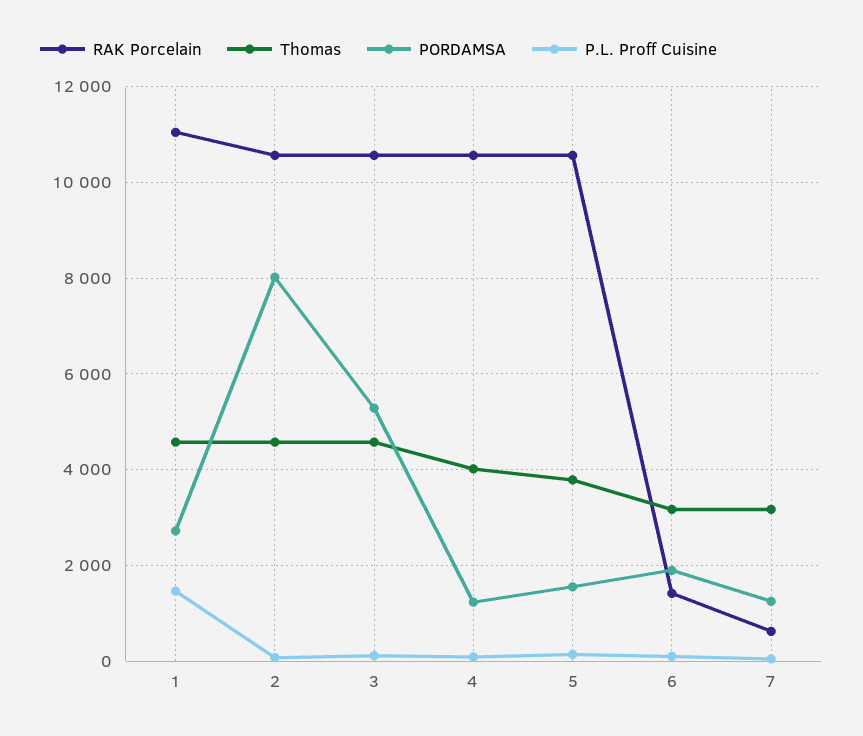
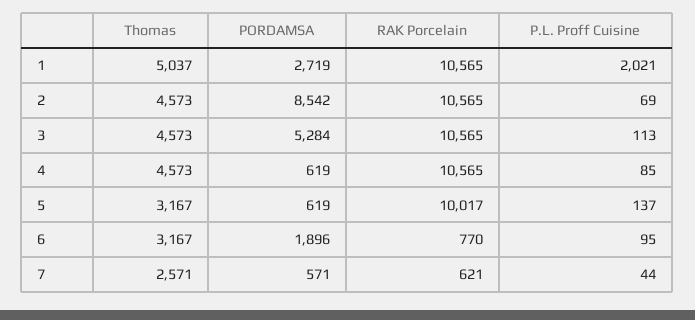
  {
    "RAK Porcelain": {
-     "1": 11000,
+     "1": 10565,
      "2": 10565,
      "3": 10565,
      "4": 10565,
-     "5": 10600,
+     "5": 10017,
-     "6": 1400,
+     "6": 770,
      "7": 621
    },
    "Thomas": {
-     "1": 4600,
+     "1": 5037,
      "2": 4573,
      "3": 4573,
-     "4": 4000,
+     "4": 4573,
-     "5": 3800,
+     "5": 3167,
      "6": 3167,
-     "7": 3200
+     "7": 2571
    },
    "PORDAMSA": {
      "1": 2719,
-     "2": 8000,
+     "2": 8542,
      "3": 5284,
-     "4": 1200,
+     "4": 619,
-     "5": 1600,
+     "5": 619,
      "6": 1896,
-     "7": 1200
+     "7": 571
    },
    "P.L. Proff Cuisine": {
-     "1": 1400,
+     "1": 2021,
      "2": 69,
      "3": 113,
      "4": 85,
      "5": 137,
      "6": 95,
      "7": 44
    }
  }

